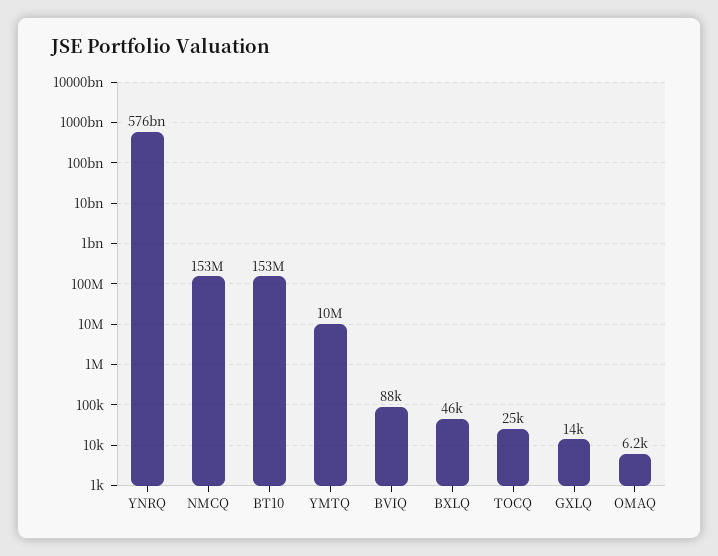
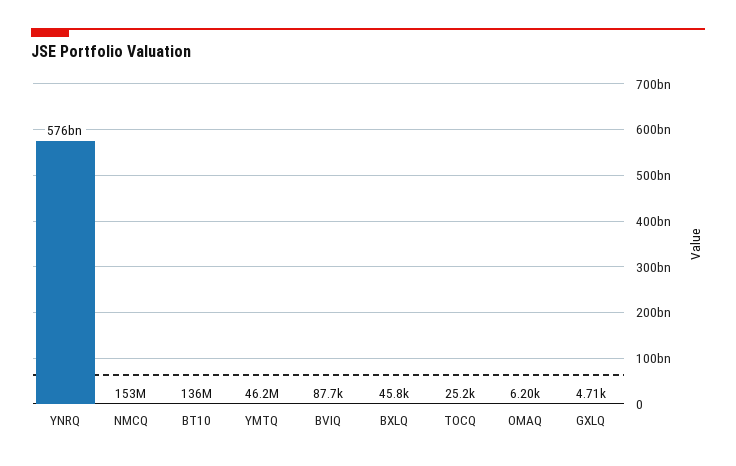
  {
    "YNRQ": 576000000000,
    "NMCQ": 153000000,
-   "BT10": 153000000,
+   "BT10": 136000000,
-   "YMTQ": 10000000,
+   "YMTQ": 46200000,
    "BVIQ": 87700,
    "BXLQ": 45800,
    "TOCQ": 25200,
-   "GXLQ": 14000,
+   "GXLQ": 4710,
    "OMAQ": 6200
  }

